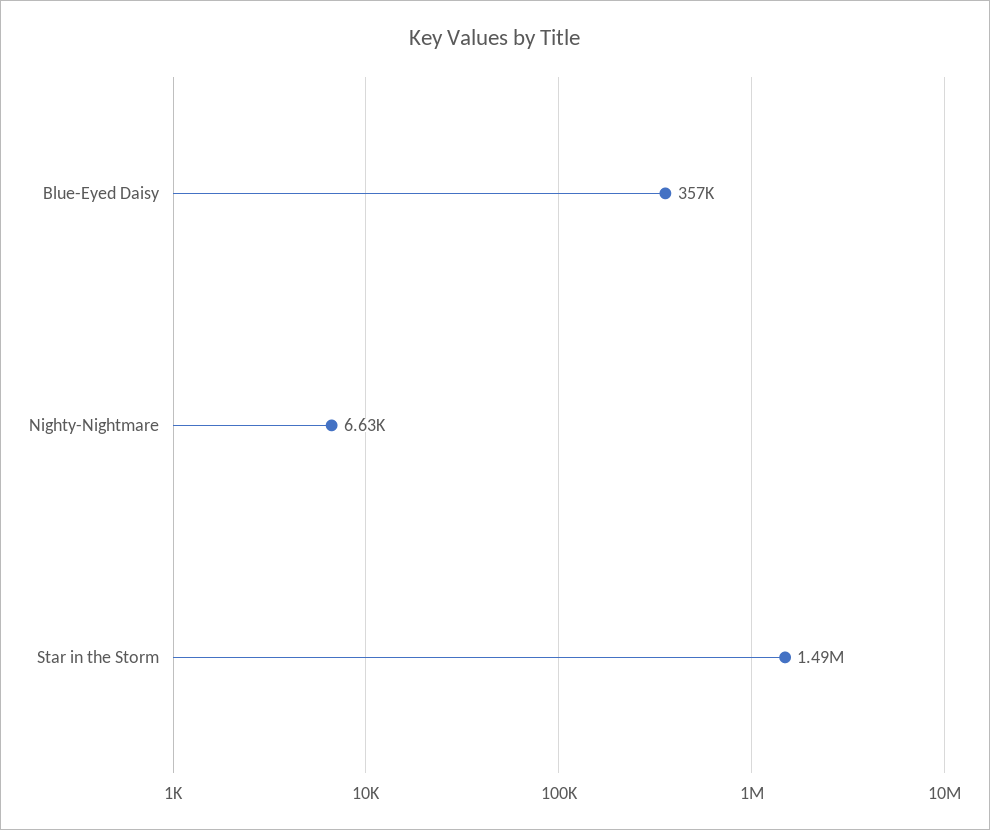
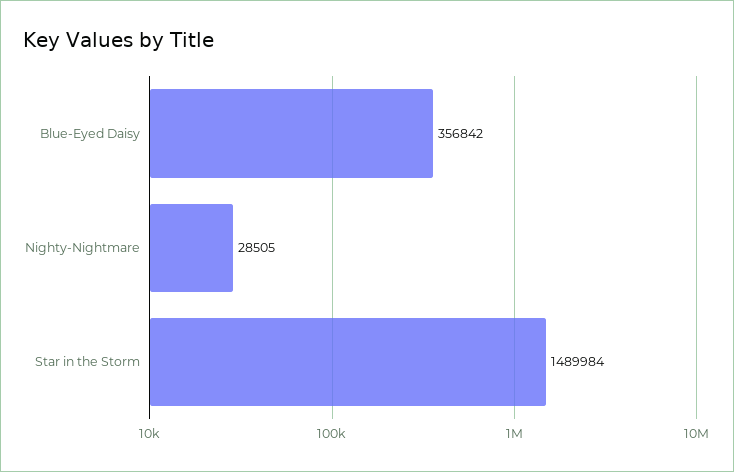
  {
    "Blue-Eyed Daisy": 356842,
-   "Nighty-Nightmare": 6630,
+   "Nighty-Nightmare": 28505,
    "Star in the Storm": 1489984
  }

